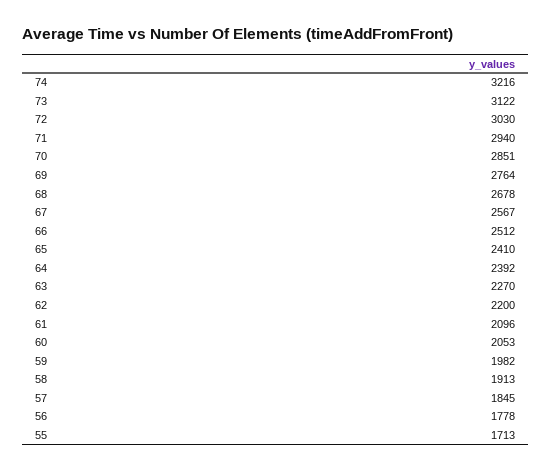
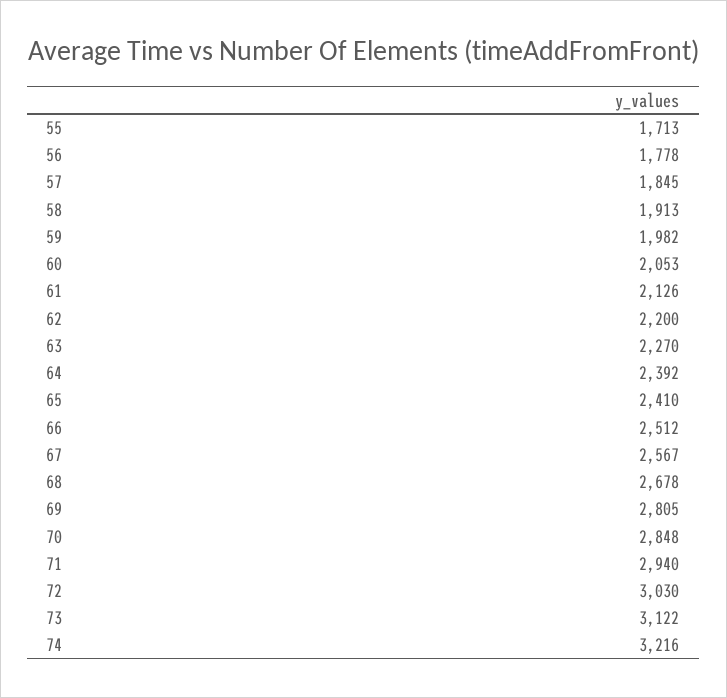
  {
    "74": 3216,
    "73": 3122,
    "72": 3030,
    "71": 2940,
-   "70": 2851,
+   "70": 2848,
-   "69": 2764,
+   "69": 2805,
    "68": 2678,
    "67": 2567,
    "66": 2512,
    "65": 2410,
    "64": 2392,
    "63": 2270,
    "62": 2200,
-   "61": 2096,
+   "61": 2126,
    "60": 2053,
    "59": 1982,
    "58": 1913,
    "57": 1845,
    "56": 1778,
    "55": 1713
  }

